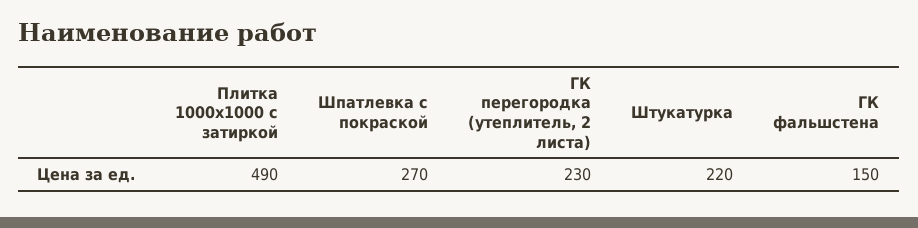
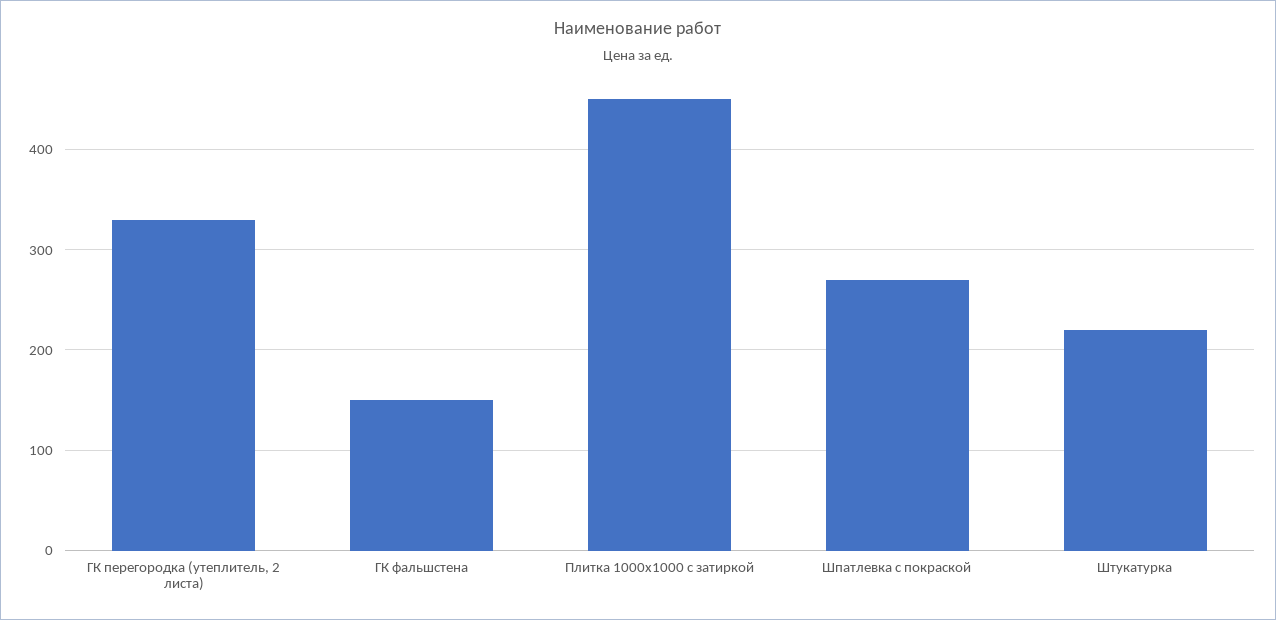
  {
-   "Плитка 1000х1000 с затиркой": 490,
+   "Плитка 1000х1000 с затиркой": 450,
    "Шпатлевка с покраской": 270,
-   "ГК перегородка (утеплитель, 2 листа)": 230,
+   "ГК перегородка (утеплитель, 2 листа)": 330,
    "Штукатурка": 220,
    "ГК фальшстена": 150
  }

